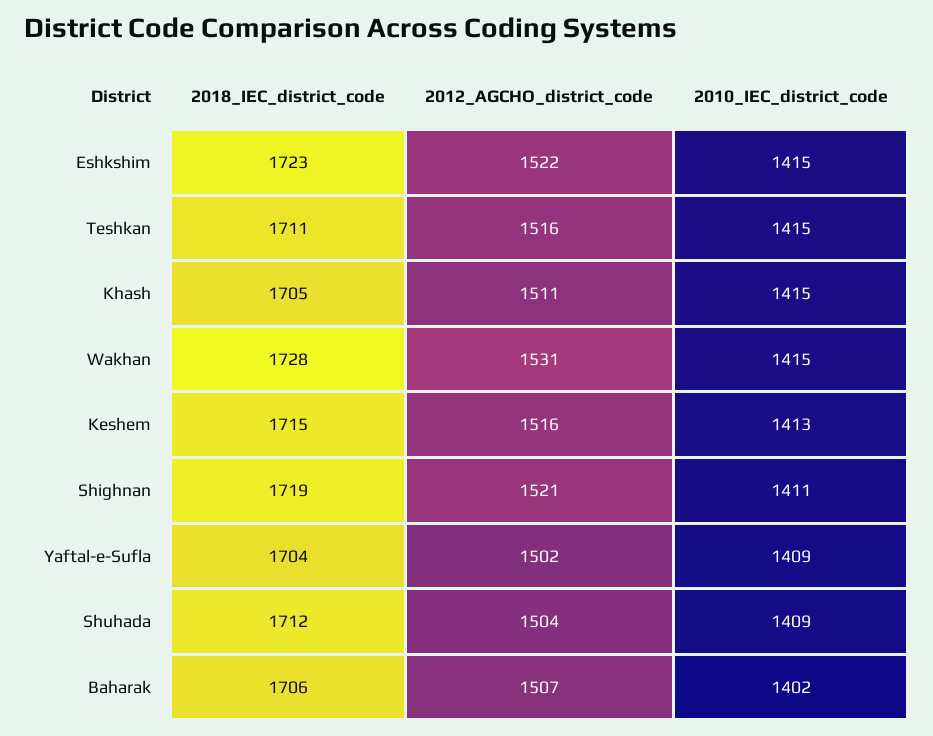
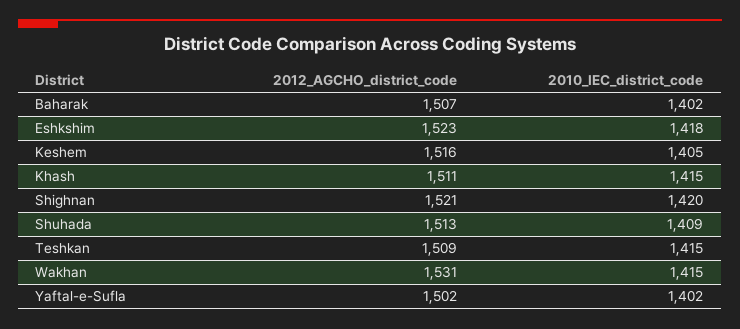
  {
-   "2018_IEC_district_code": {
-     "Eshkshim": 1723,
-     "Teshkan": 1711,
-     "Khash": 1705,
-     "Wakhan": 1728,
-     "Keshem": 1715,
-     "Shighnan": 1719,
-     "Yaftal-e-Sufla": 1704,
-     "Shuhada": 1712,
-     "Baharak": 1706
-   },
    "2012_AGCHO_district_code": {
-     "Eshkshim": 1522,
+     "Eshkshim": 1523,
-     "Teshkan": 1516,
+     "Teshkan": 1509,
      "Khash": 1511,
      "Wakhan": 1531,
      "Keshem": 1516,
      "Shighnan": 1521,
      "Yaftal-e-Sufla": 1502,
-     "Shuhada": 1504,
+     "Shuhada": 1513,
      "Baharak": 1507
    },
    "2010_IEC_district_code": {
-     "Eshkshim": 1415,
+     "Eshkshim": 1418,
      "Teshkan": 1415,
      "Khash": 1415,
      "Wakhan": 1415,
-     "Keshem": 1413,
+     "Keshem": 1405,
-     "Shighnan": 1411,
+     "Shighnan": 1420,
-     "Yaftal-e-Sufla": 1409,
+     "Yaftal-e-Sufla": 1402,
      "Shuhada": 1409,
      "Baharak": 1402
    }
  }

